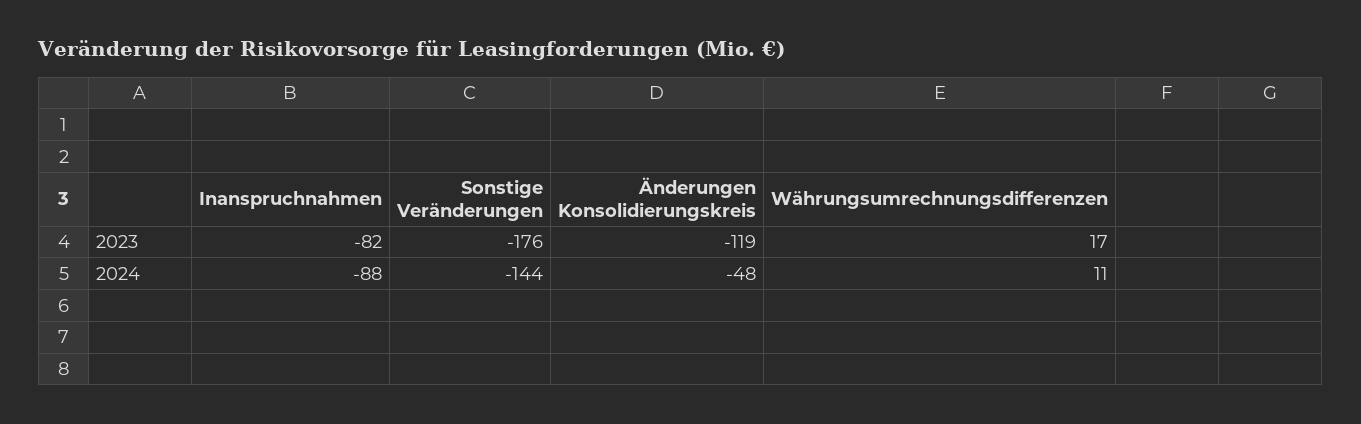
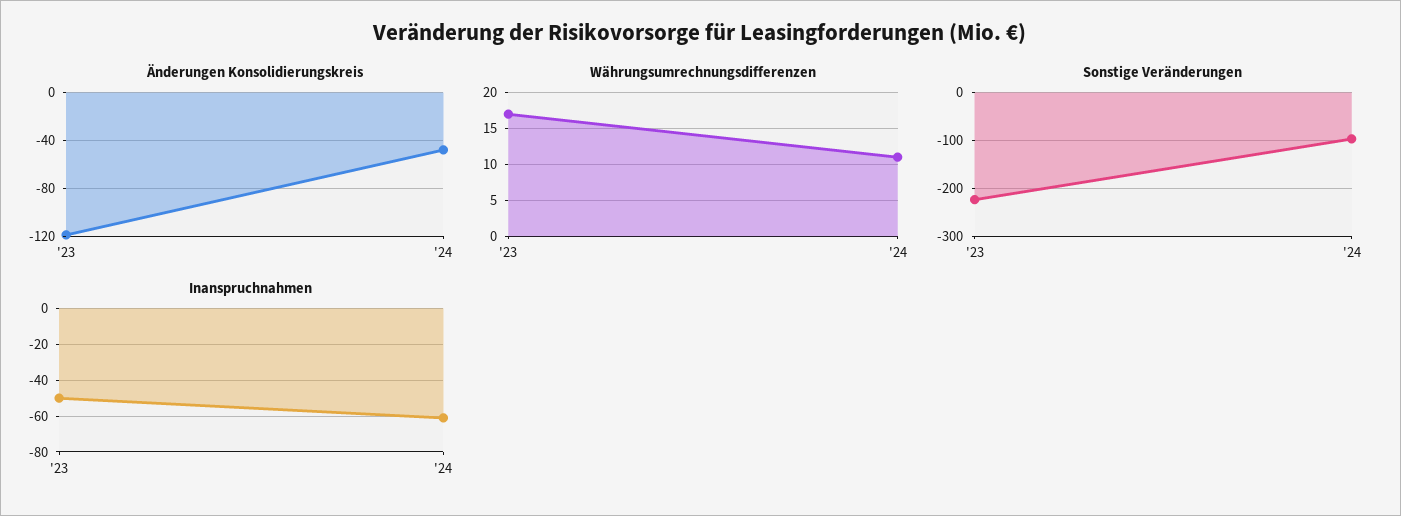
  {
    "Inanspruchnahmen": {
-     "2023": -82,
+     "2023": -50,
-     "2024": -88
+     "2024": -60
    },
    "Sonstige Veränderungen": {
-     "2023": -176,
+     "2023": -220,
-     "2024": -144
+     "2024": -100
    },
    "Änderungen Konsolidierungskreis": {
      "2023": -119,
      "2024": -48
    },
    "Währungsumrechnungsdifferenzen": {
      "2023": 17,
      "2024": 11
    }
  }

